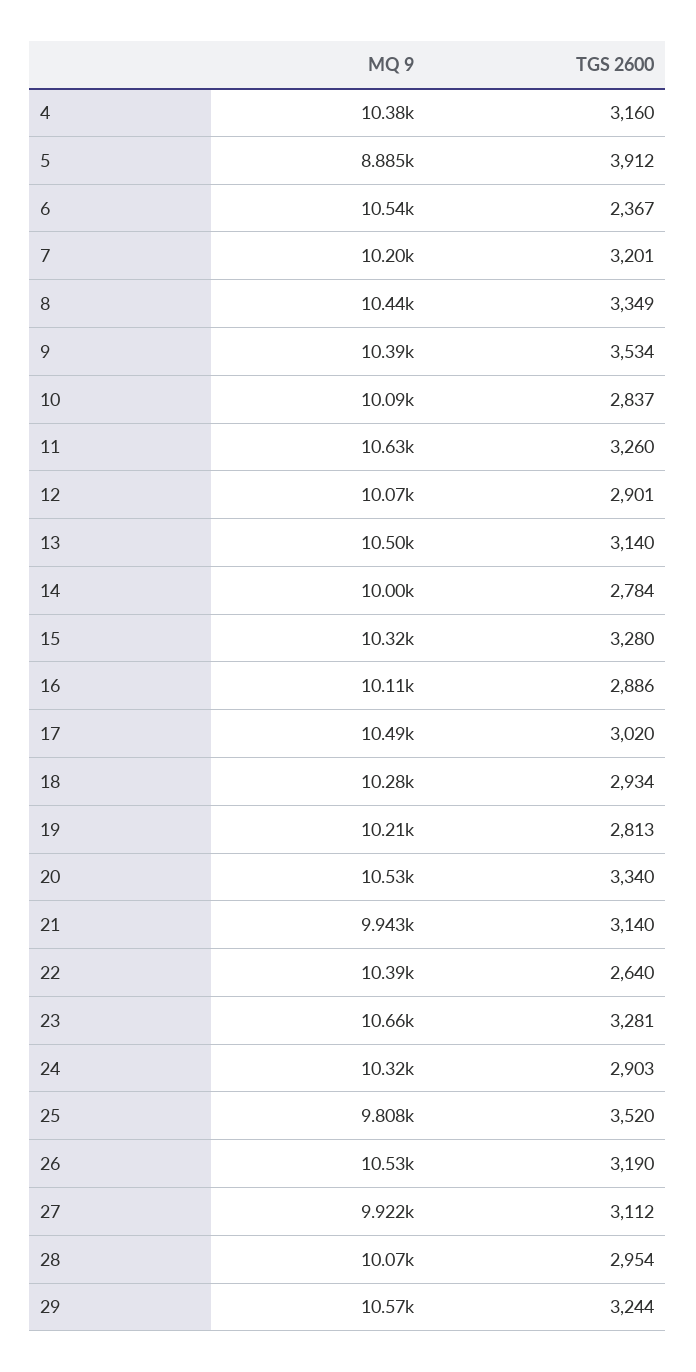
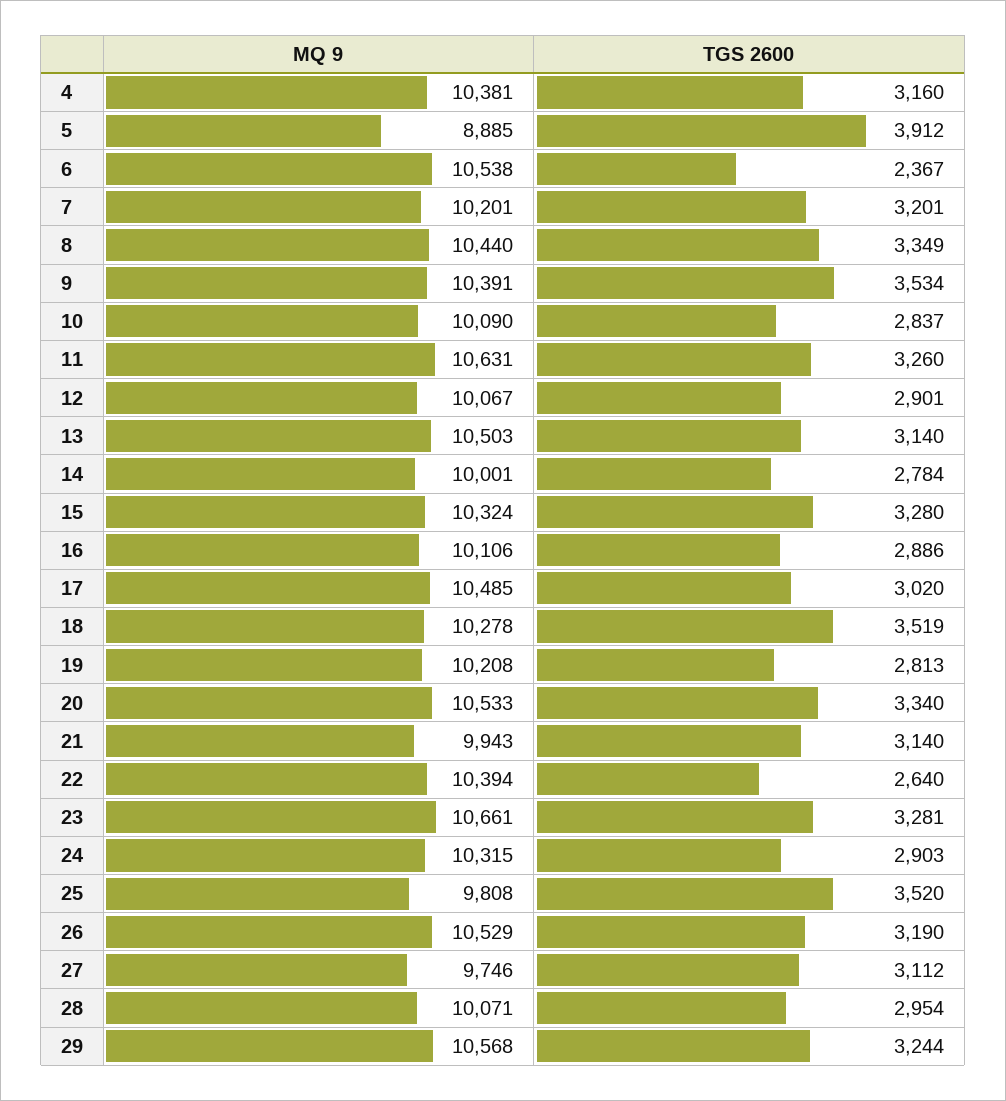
  {
    "MQ 9": {
      "4": 10381,
      "5": 8885,
      "6": 10538,
      "7": 10201,
      "8": 10440,
      "9": 10391,
      "10": 10090,
      "11": 10631,
      "12": 10067,
      "13": 10503,
      "14": 10001,
      "15": 10324,
      "16": 10106,
      "17": 10485,
      "18": 10278,
      "19": 10208,
      "20": 10533,
      "21": 9943,
      "22": 10394,
      "23": 10661,
      "24": 10315,
      "25": 9808,
      "26": 10529,
-     "27": 9922,
+     "27": 9746,
      "28": 10071,
      "29": 10568
    },
    "TGS 2600": {
      "4": 3160,
      "5": 3912,
      "6": 2367,
      "7": 3201,
      "8": 3349,
      "9": 3534,
      "10": 2837,
      "11": 3260,
      "12": 2901,
      "13": 3140,
      "14": 2784,
      "15": 3280,
      "16": 2886,
      "17": 3020,
-     "18": 2934,
+     "18": 3519,
      "19": 2813,
      "20": 3340,
      "21": 3140,
      "22": 2640,
      "23": 3281,
      "24": 2903,
      "25": 3520,
      "26": 3190,
      "27": 3112,
      "28": 2954,
      "29": 3244
    }
  }

